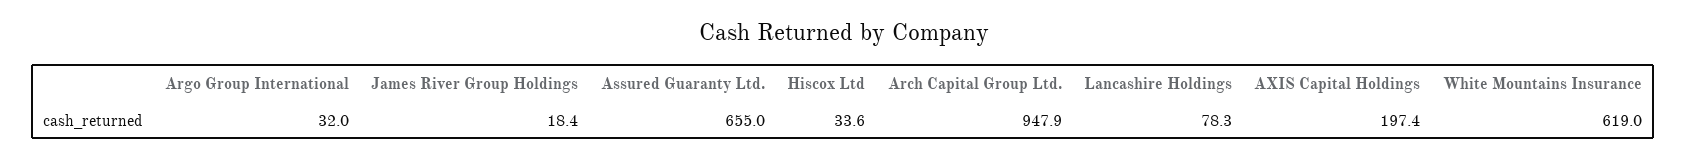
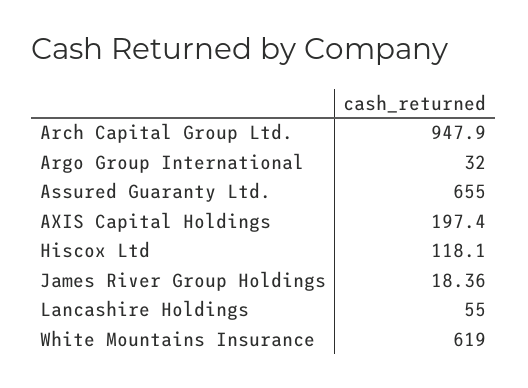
  {
    "Argo Group International": 32,
    "James River Group Holdings": 18.36,
    "Assured Guaranty Ltd.": 655,
-   "Hiscox Ltd": 33.6,
+   "Hiscox Ltd": 118.1,
    "Arch Capital Group Ltd.": 947.9,
-   "Lancashire Holdings": 78.3,
+   "Lancashire Holdings": 55,
    "AXIS Capital Holdings": 197.4,
    "White Mountains Insurance": 619
  }

